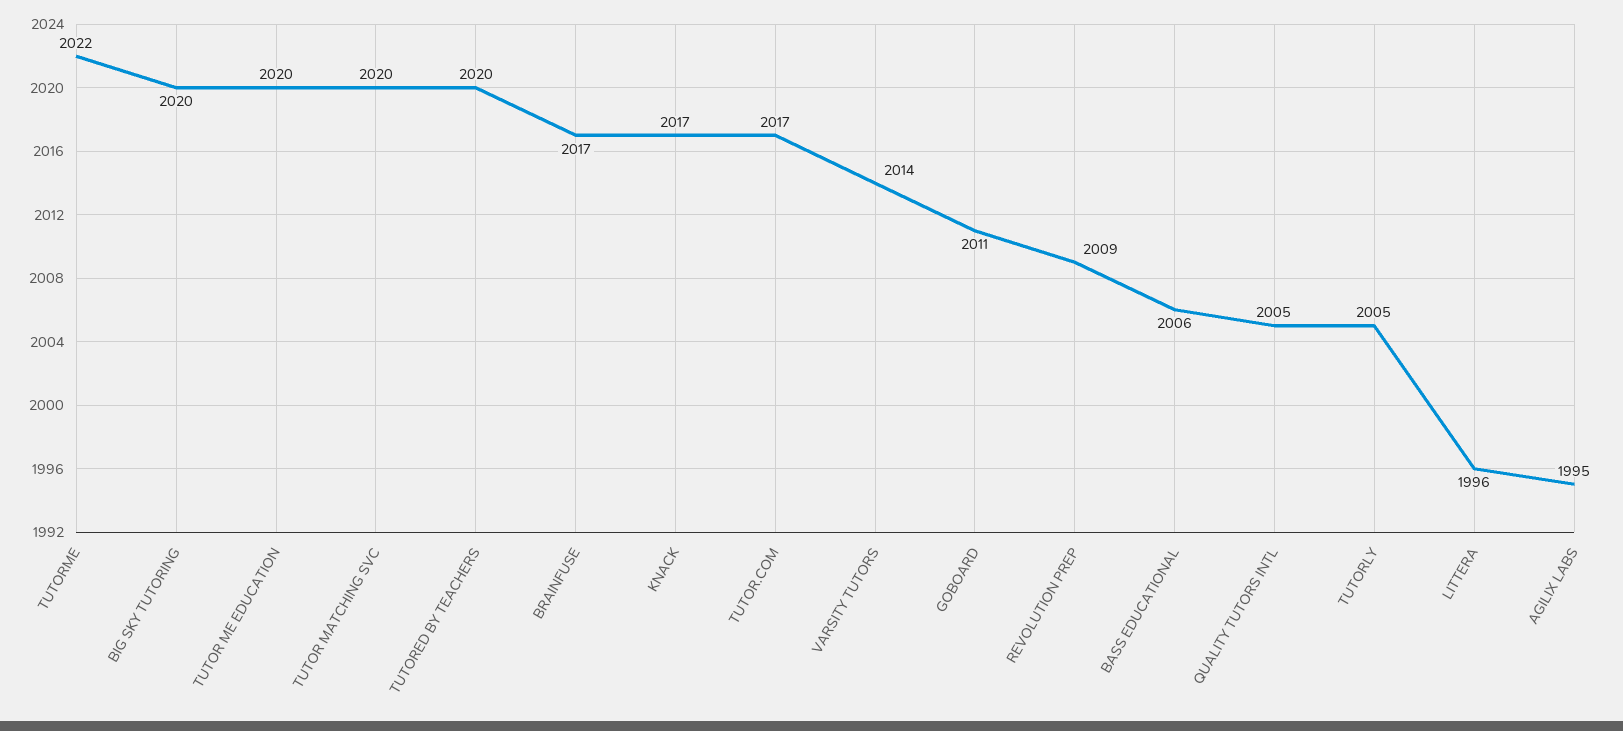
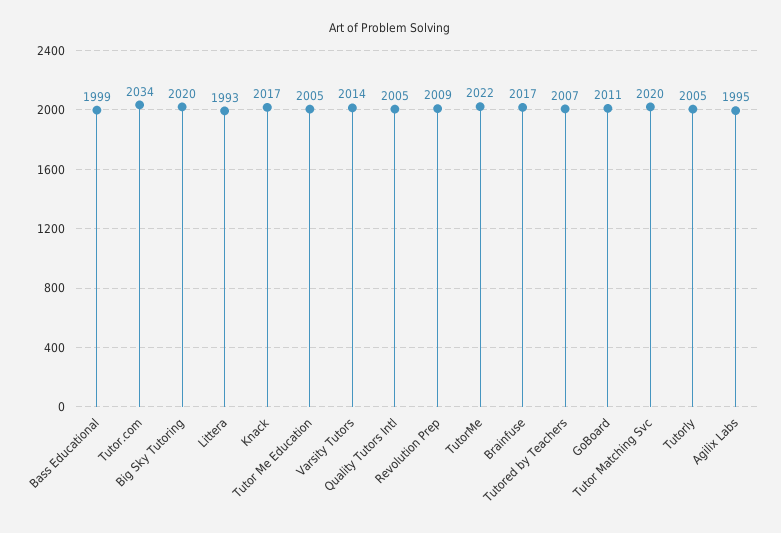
  {
    "TUTORME": 2022,
    "BIG SKY TUTORING": 2020,
-   "TUTOR ME EDUCATION": 2020,
+   "TUTOR ME EDUCATION": 2005,
    "TUTOR MATCHING SVC": 2020,
-   "TUTORED BY TEACHERS": 2020,
+   "TUTORED BY TEACHERS": 2007,
    "BRAINFUSE": 2017,
    "KNACK": 2017,
-   "TUTOR.COM": 2017,
+   "TUTOR.COM": 2034,
    "VARSITY TUTORS": 2014,
    "GOBOARD": 2011,
    "REVOLUTION PREP": 2009,
-   "BASS EDUCATIONAL": 2006,
+   "BASS EDUCATIONAL": 1999,
    "QUALITY TUTORS INTL": 2005,
    "TUTORLY": 2005,
-   "LITTERA": 1996,
+   "LITTERA": 1993,
    "AGILIX LABS": 1995
  }

